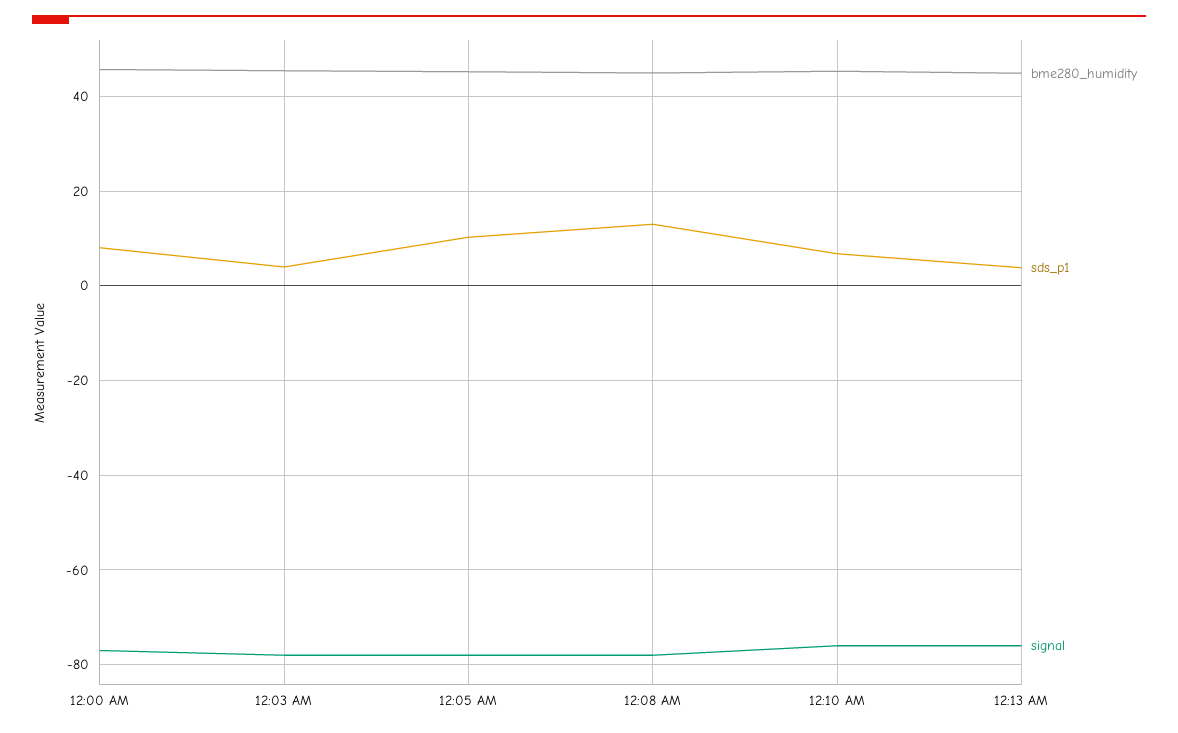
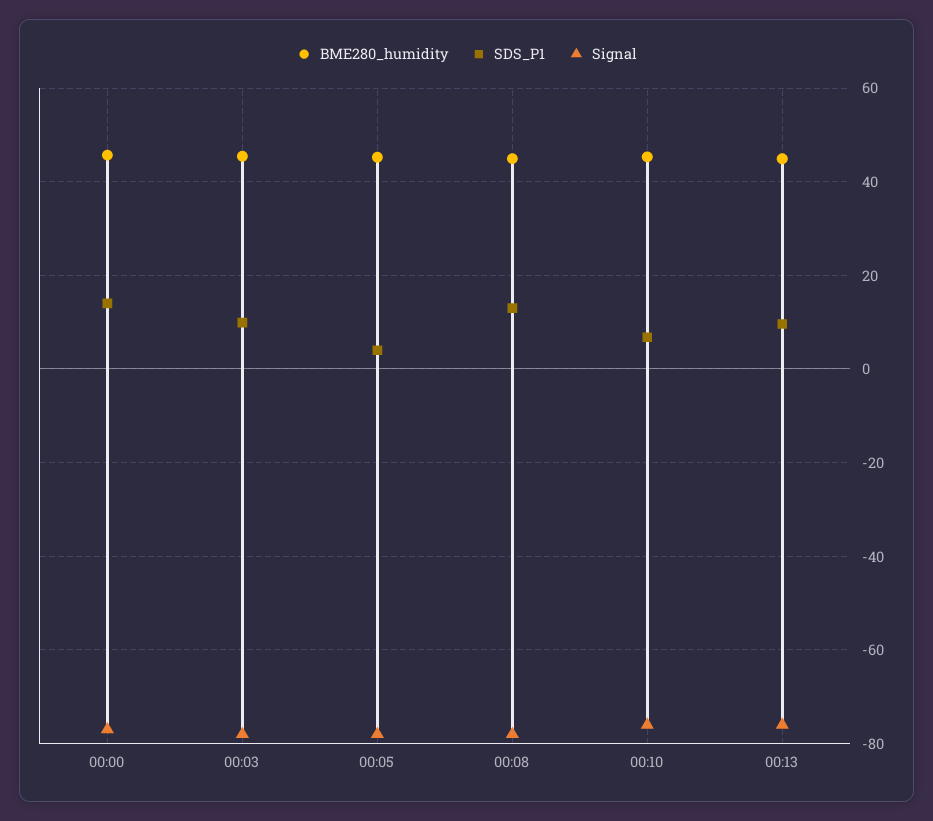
  {
    "bme280_humidity": {
      "12:00 AM": 46,
      "12:03 AM": 46,
      "12:05 AM": 46,
      "12:08 AM": 44,
      "12:10 AM": 46,
      "12:13 AM": 44
    },
    "sds_p1": {
-     "12:00 AM": 8,
+     "12:00 AM": 14,
-     "12:03 AM": 4,
+     "12:03 AM": 10,
-     "12:05 AM": 10,
+     "12:05 AM": 4,
      "12:08 AM": 14,
      "12:10 AM": 6,
-     "12:13 AM": 4
+     "12:13 AM": 10
    },
    "signal": {
      "12:00 AM": -78,
      "12:03 AM": -78,
      "12:05 AM": -78,
      "12:08 AM": -78,
      "12:10 AM": -76,
      "12:13 AM": -76
    }
  }

